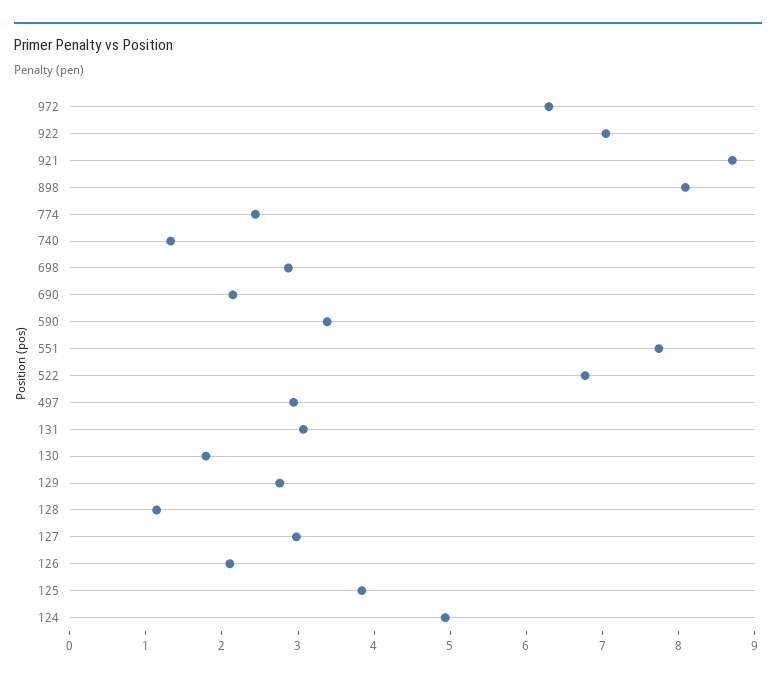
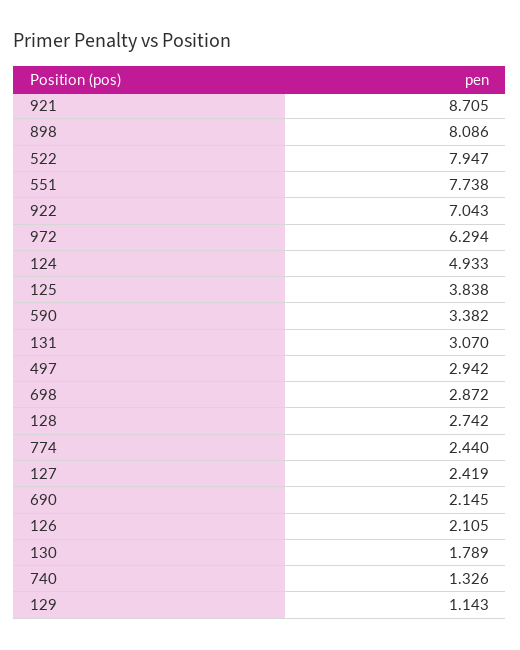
  {
    "972": 6.294,
    "922": 7.043,
    "921": 8.705,
    "898": 8.086,
    "774": 2.44,
    "740": 1.326,
    "698": 2.872,
    "690": 2.145,
    "590": 3.382,
    "551": 7.738,
-   "522": 6.8,
+   "522": 7.947,
    "497": 2.942,
    "131": 3.07,
    "130": 1.789,
-   "129": 2.8,
+   "129": 1.143,
-   "128": 1.2,
+   "128": 2.742,
-   "127": 3,
+   "127": 2.419,
    "126": 2.105,
    "125": 3.838,
    "124": 4.933
  }

